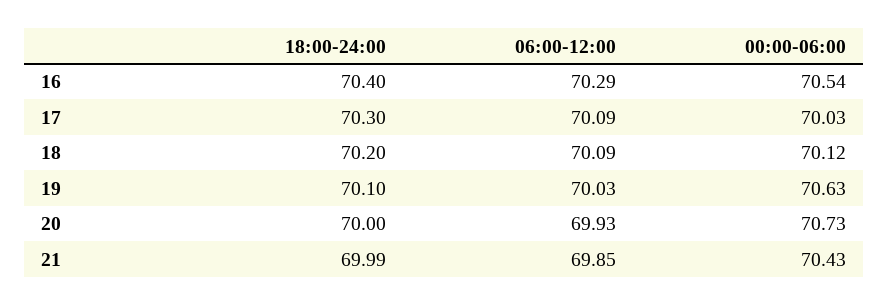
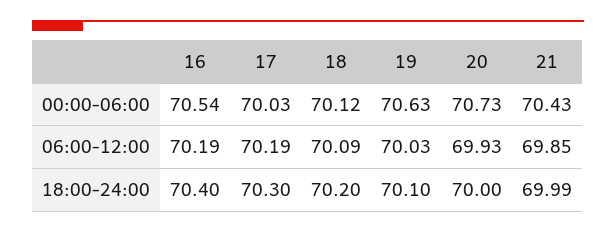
  {
    "18:00-24:00": {
      "16": 70.4,
      "17": 70.3,
      "18": 70.2,
      "19": 70.1,
      "20": 70,
      "21": 69.99
    },
    "06:00-12:00": {
-     "16": 70.29,
+     "16": 70.19,
-     "17": 70.09,
+     "17": 70.19,
      "18": 70.09,
      "19": 70.03,
      "20": 69.93,
      "21": 69.85
    },
    "00:00-06:00": {
      "16": 70.54,
      "17": 70.03,
      "18": 70.12,
      "19": 70.63,
      "20": 70.73,
      "21": 70.43
    }
  }

